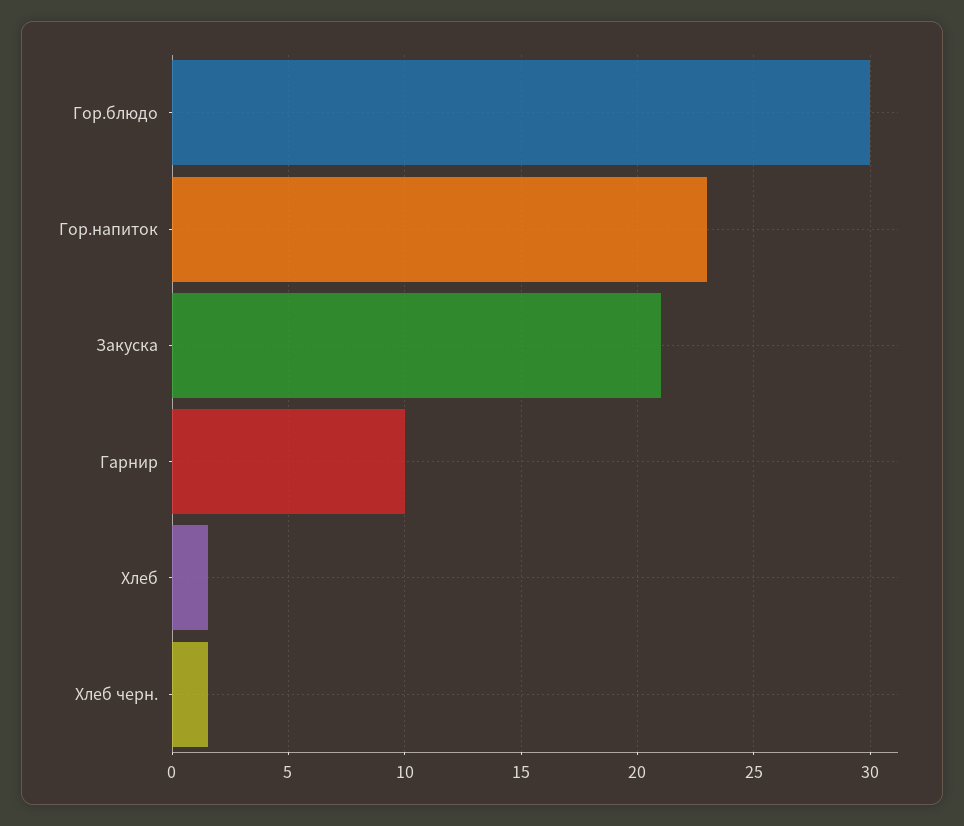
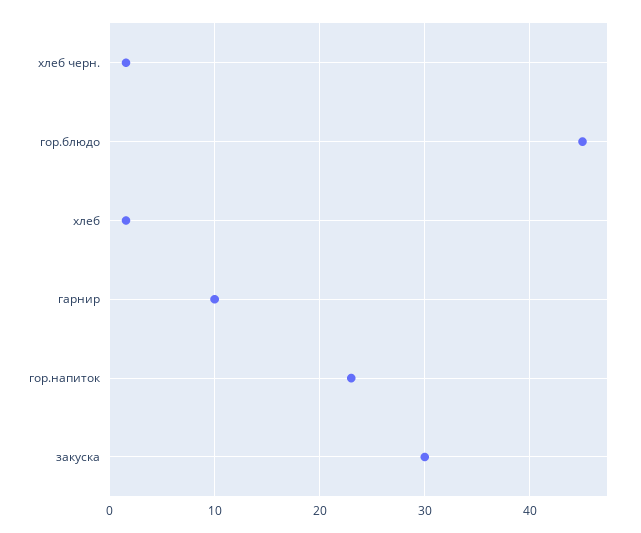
  {
-   "Гор.блюдо": 30,
+   "Гор.блюдо": 45,
    "Гор.напиток": 23,
-   "Закуска": 21,
+   "Закуска": 30,
    "Гарнир": 10,
    "Хлеб": 1.5,
    "Хлеб черн.": 1.5
  }

